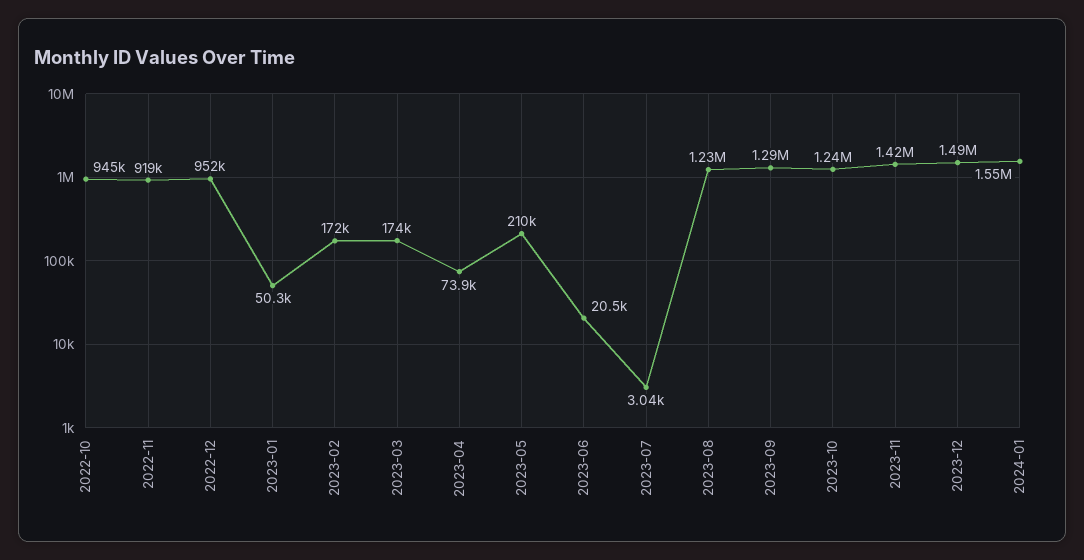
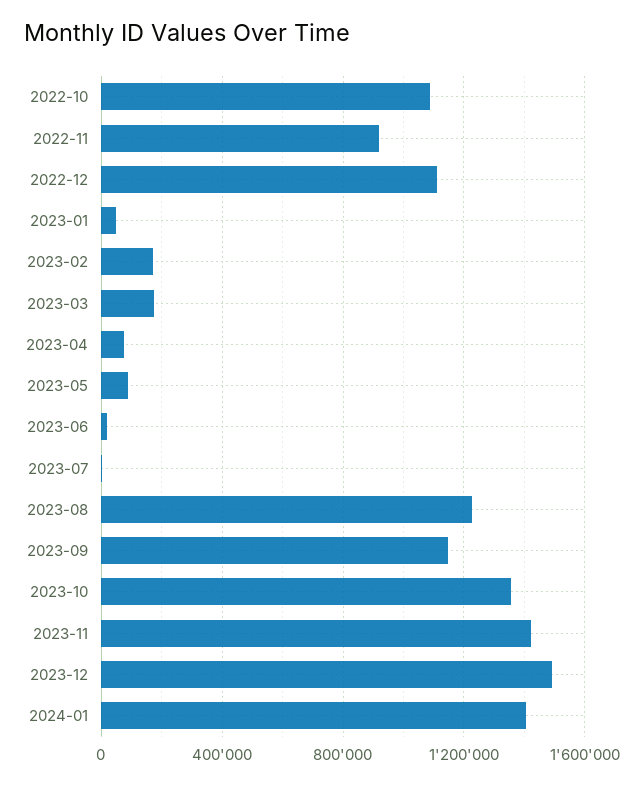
  {
-   "2022-10": 945000,
+   "2022-10": 1100000,
    "2022-11": 919000,
-   "2022-12": 952000,
+   "2022-12": 1100000,
    "2023-01": 50300,
    "2023-02": 172000,
    "2023-03": 174000,
    "2023-04": 73900,
-   "2023-05": 210000,
+   "2023-05": 100000,
    "2023-06": 20500,
    "2023-07": 3040,
    "2023-08": 1230000,
-   "2023-09": 1290000,
+   "2023-09": 1150000,
-   "2023-10": 1240000,
+   "2023-10": 1350000,
    "2023-11": 1420000,
    "2023-12": 1490000,
-   "2024-01": 1550000
+   "2024-01": 1400000
  }

